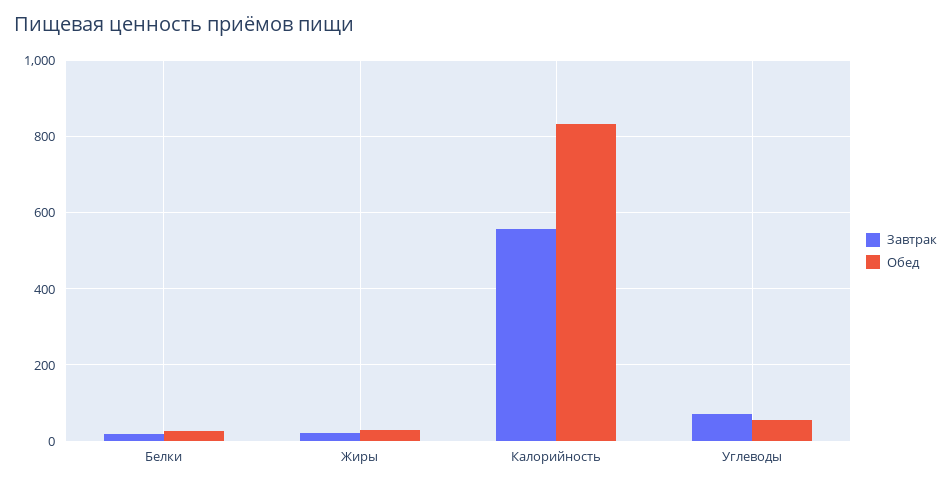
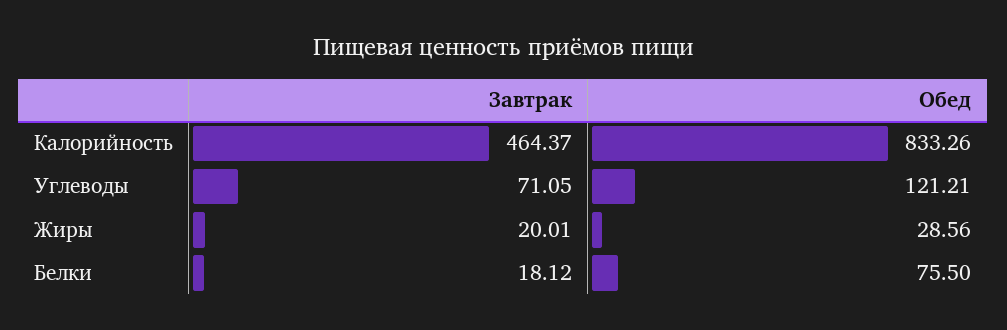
  {
    "Завтрак": {
      "Белки": 18.12,
      "Жиры": 20.01,
-     "Калорийность": 560,
+     "Калорийность": 464.37,
      "Углеводы": 71.05
    },
    "Обед": {
-     "Белки": 20,
+     "Белки": 75.5,
      "Жиры": 28.56,
      "Калорийность": 833.26,
-     "Углеводы": 60
+     "Углеводы": 121.21
    }
  }

